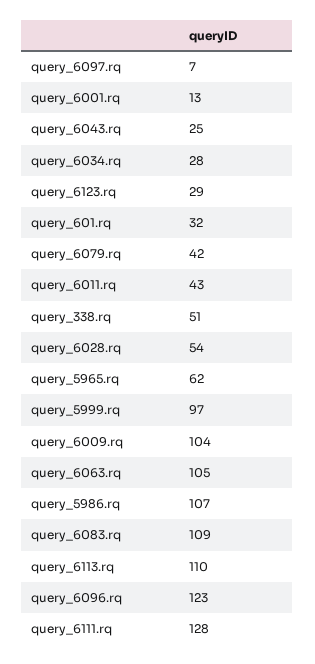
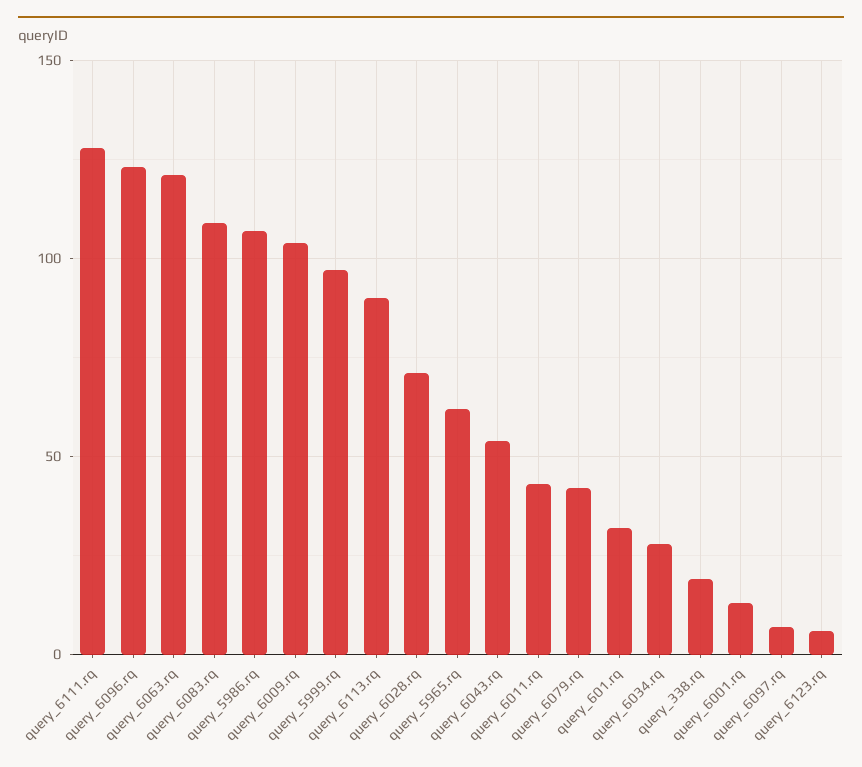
  {
    "query_6097.rq": 7,
    "query_6001.rq": 13,
-   "query_6043.rq": 25,
+   "query_6043.rq": 55,
    "query_6034.rq": 28,
-   "query_6123.rq": 29,
+   "query_6123.rq": 5,
    "query_601.rq": 32,
    "query_6079.rq": 42,
    "query_6011.rq": 43,
-   "query_338.rq": 51,
+   "query_338.rq": 20,
-   "query_6028.rq": 54,
+   "query_6028.rq": 70,
    "query_5965.rq": 62,
    "query_5999.rq": 97,
    "query_6009.rq": 104,
-   "query_6063.rq": 105,
+   "query_6063.rq": 120,
    "query_5986.rq": 107,
    "query_6083.rq": 109,
-   "query_6113.rq": 110,
+   "query_6113.rq": 90,
    "query_6096.rq": 123,
    "query_6111.rq": 128
  }

